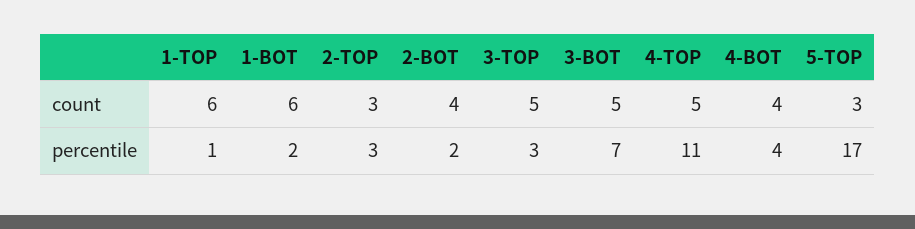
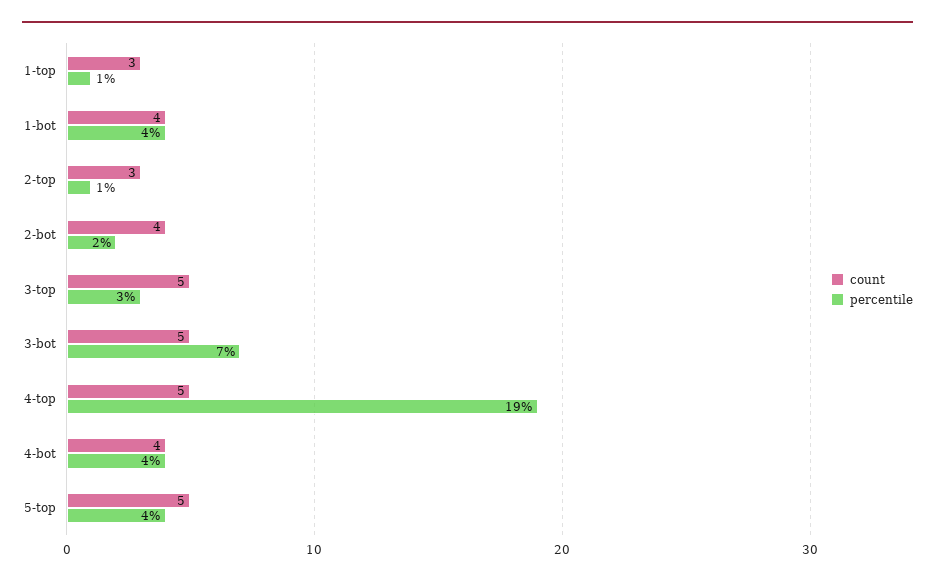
  {
    "count": {
-     "1-TOP": 6,
+     "1-TOP": 3,
-     "1-BOT": 6,
+     "1-BOT": 4,
      "2-TOP": 3,
      "2-BOT": 4,
      "3-TOP": 5,
      "3-BOT": 5,
      "4-TOP": 5,
      "4-BOT": 4,
-     "5-TOP": 3
+     "5-TOP": 5
    },
    "percentile": {
      "1-TOP": 1,
-     "1-BOT": 2,
+     "1-BOT": 4,
-     "2-TOP": 3,
+     "2-TOP": 1,
      "2-BOT": 2,
      "3-TOP": 3,
      "3-BOT": 7,
-     "4-TOP": 11,
+     "4-TOP": 19,
      "4-BOT": 4,
-     "5-TOP": 17
+     "5-TOP": 4
    }
  }

